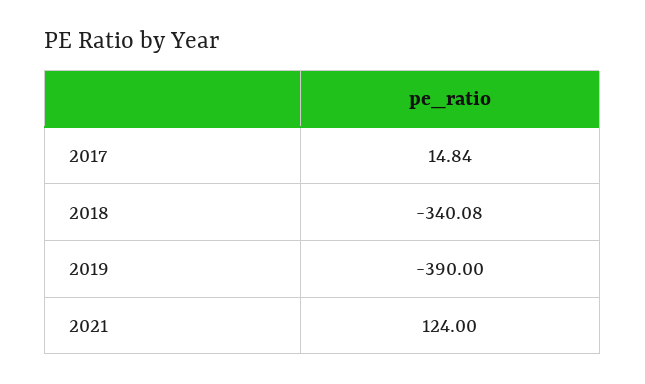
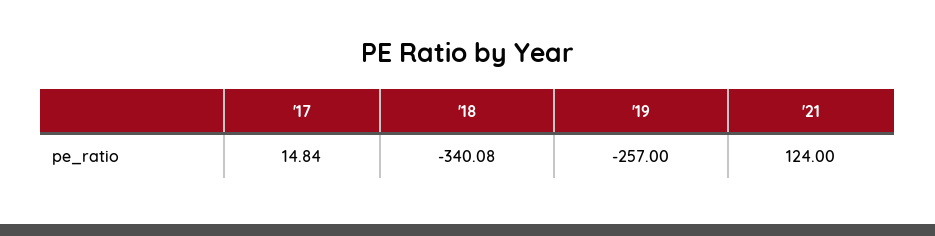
  {
    "2017": 14.84,
    "2018": -340.08,
-   "2019": -390,
+   "2019": -257,
    "2021": 124
  }

